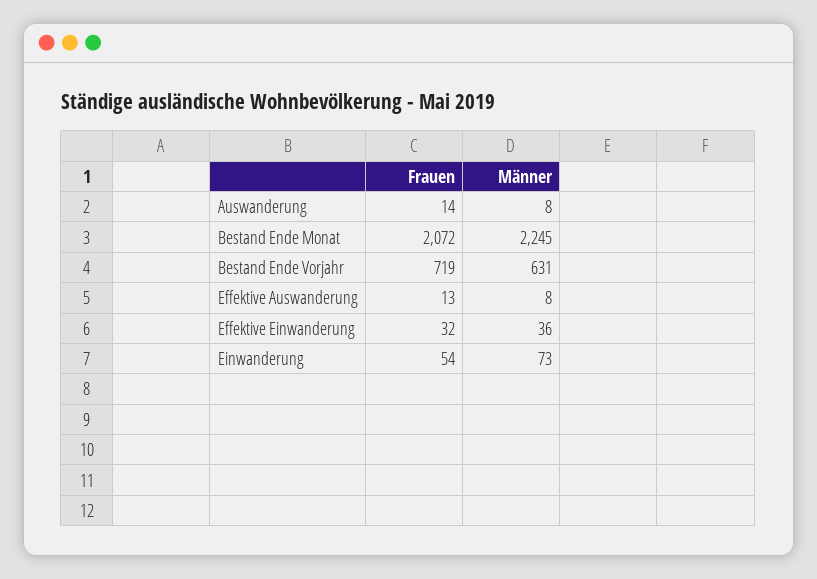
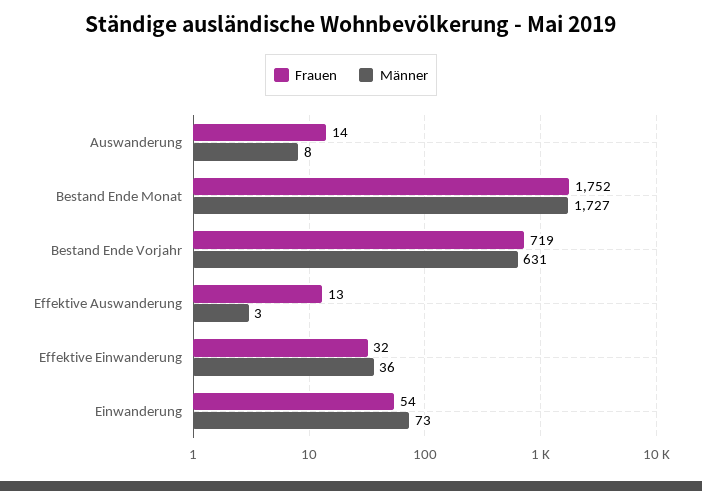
  {
    "Frauen": {
      "Auswanderung": 14,
-     "Bestand Ende Monat": 2072,
+     "Bestand Ende Monat": 1752,
      "Bestand Ende Vorjahr": 719,
      "Effektive Auswanderung": 13,
      "Effektive Einwanderung": 32,
      "Einwanderung": 54
    },
    "Männer": {
      "Auswanderung": 8,
-     "Bestand Ende Monat": 2245,
+     "Bestand Ende Monat": 1727,
      "Bestand Ende Vorjahr": 631,
-     "Effektive Auswanderung": 8,
+     "Effektive Auswanderung": 3,
      "Effektive Einwanderung": 36,
      "Einwanderung": 73
    }
  }

